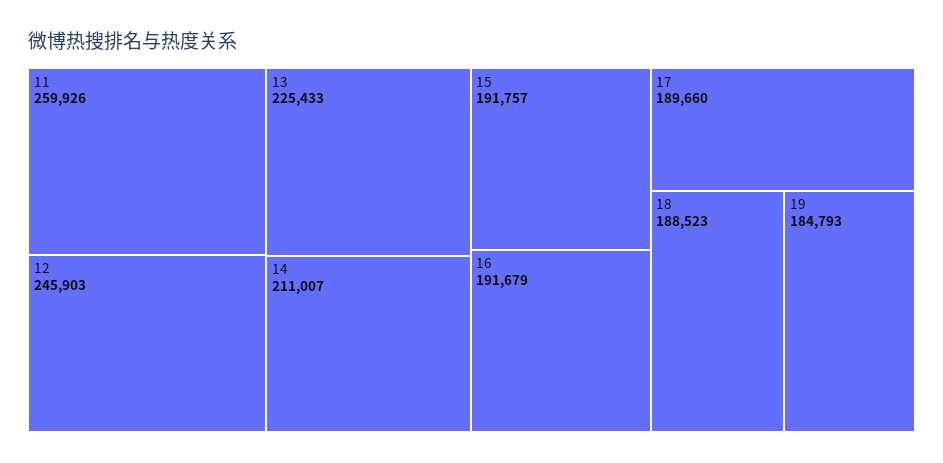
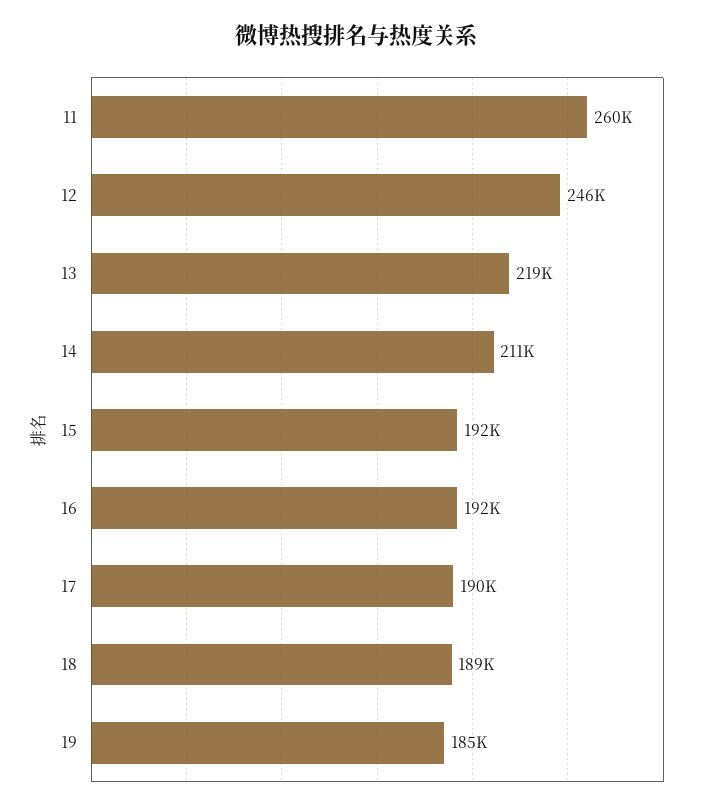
  {
    "11": 259926,
    "12": 245903,
-   "13": 225433,
+   "13": 219000,
    "14": 211007,
    "15": 191757,
    "16": 191679,
    "17": 189660,
    "18": 188523,
    "19": 184793
  }

